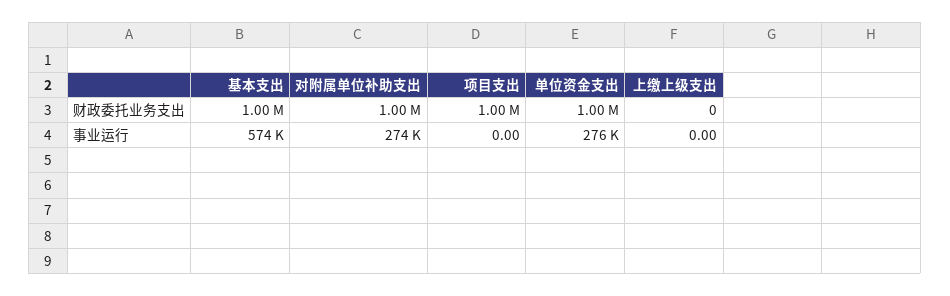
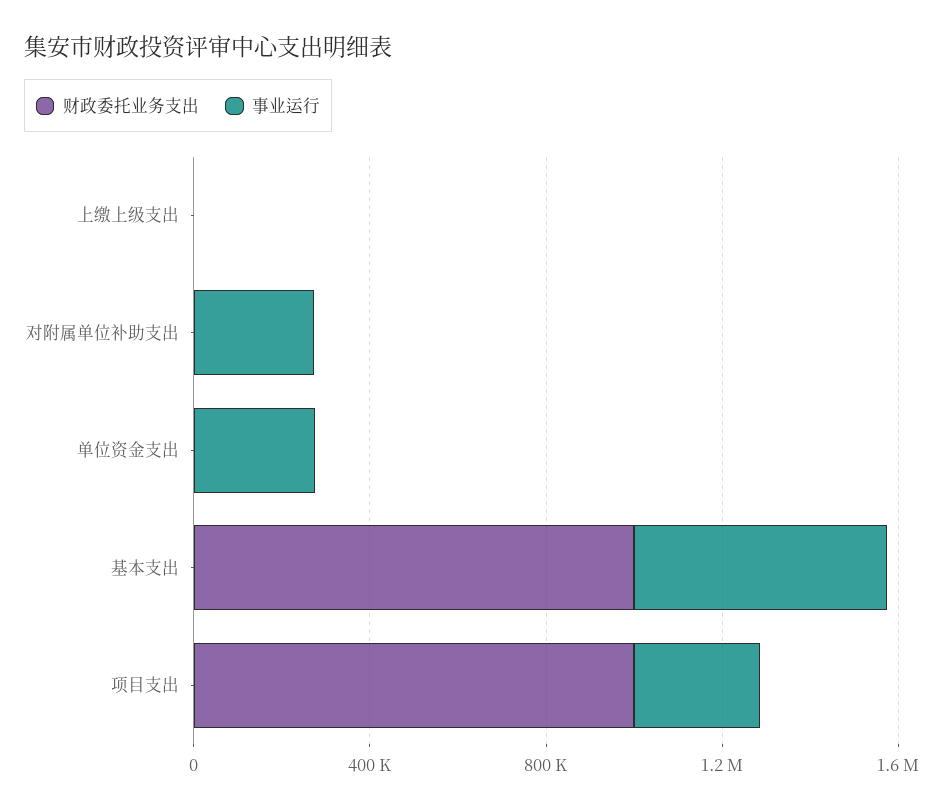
  {
    "财政委托业务支出": {
      "基本支出": 1000000,
-     "对附属单位补助支出": 1000000,
+     "对附属单位补助支出": 0,
      "项目支出": 1000000,
-     "单位资金支出": 1000000,
+     "单位资金支出": 0,
      "上缴上级支出": 0
    },
    "事业运行": {
      "基本支出": 574000,
      "对附属单位补助支出": 274000,
-     "项目支出": 0,
+     "项目支出": 300000,
      "单位资金支出": 276000,
      "上缴上级支出": 0
    }
  }

